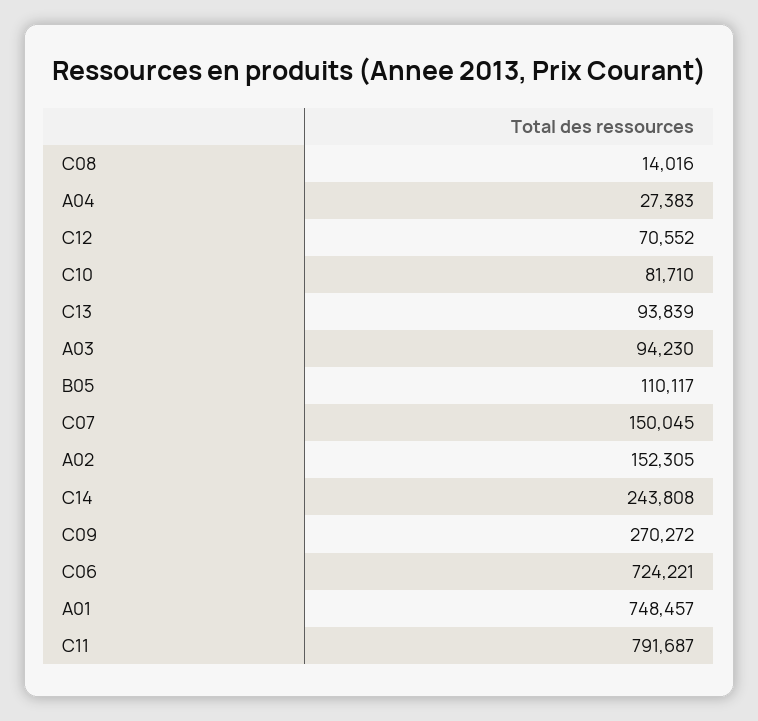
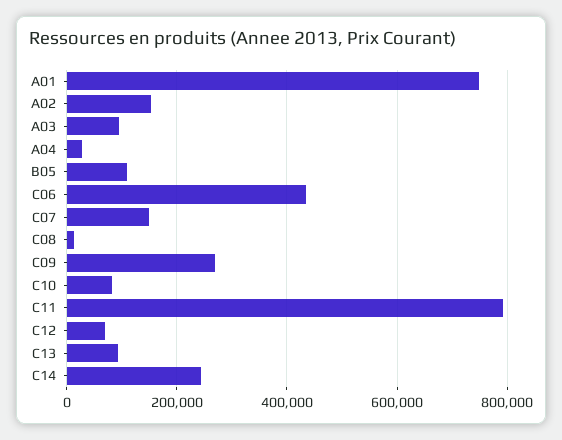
  {
    "C08": 14016,
    "A04": 27383,
    "C12": 70552,
    "C10": 81710,
    "C13": 93839,
    "A03": 94230,
    "B05": 110117,
    "C07": 150045,
    "A02": 152305,
    "C14": 243808,
    "C09": 270272,
-   "C06": 724221,
+   "C06": 440000,
    "A01": 748457,
    "C11": 791687
  }

